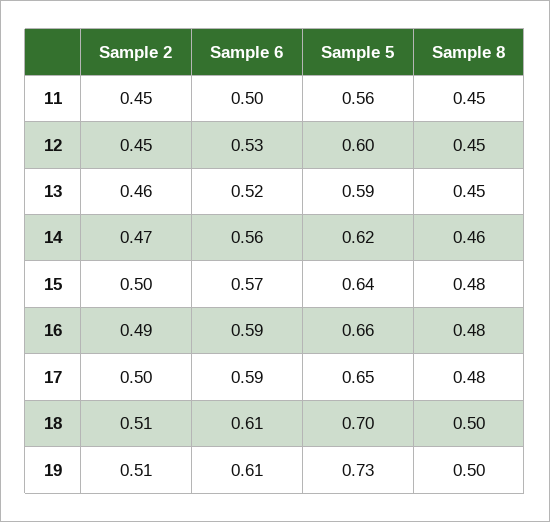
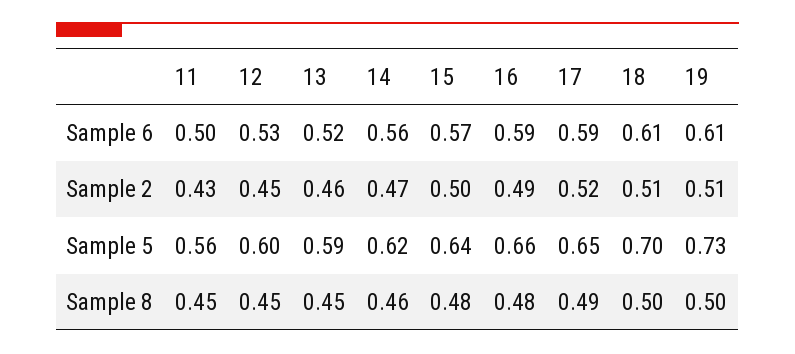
  {
    "Sample 2": {
-     "11": 0.45,
+     "11": 0.43,
      "12": 0.45,
      "13": 0.46,
      "14": 0.47,
      "15": 0.5,
      "16": 0.49,
-     "17": 0.5,
+     "17": 0.52,
      "18": 0.51,
      "19": 0.51
    },
    "Sample 6": {
      "11": 0.5,
      "12": 0.53,
      "13": 0.52,
      "14": 0.56,
      "15": 0.57,
      "16": 0.59,
      "17": 0.59,
      "18": 0.61,
      "19": 0.61
    },
    "Sample 5": {
      "11": 0.56,
      "12": 0.6,
      "13": 0.59,
      "14": 0.62,
      "15": 0.64,
      "16": 0.66,
      "17": 0.65,
      "18": 0.7,
      "19": 0.73
    },
    "Sample 8": {
      "11": 0.45,
      "12": 0.45,
      "13": 0.45,
      "14": 0.46,
      "15": 0.48,
      "16": 0.48,
-     "17": 0.48,
+     "17": 0.49,
      "18": 0.5,
      "19": 0.5
    }
  }

